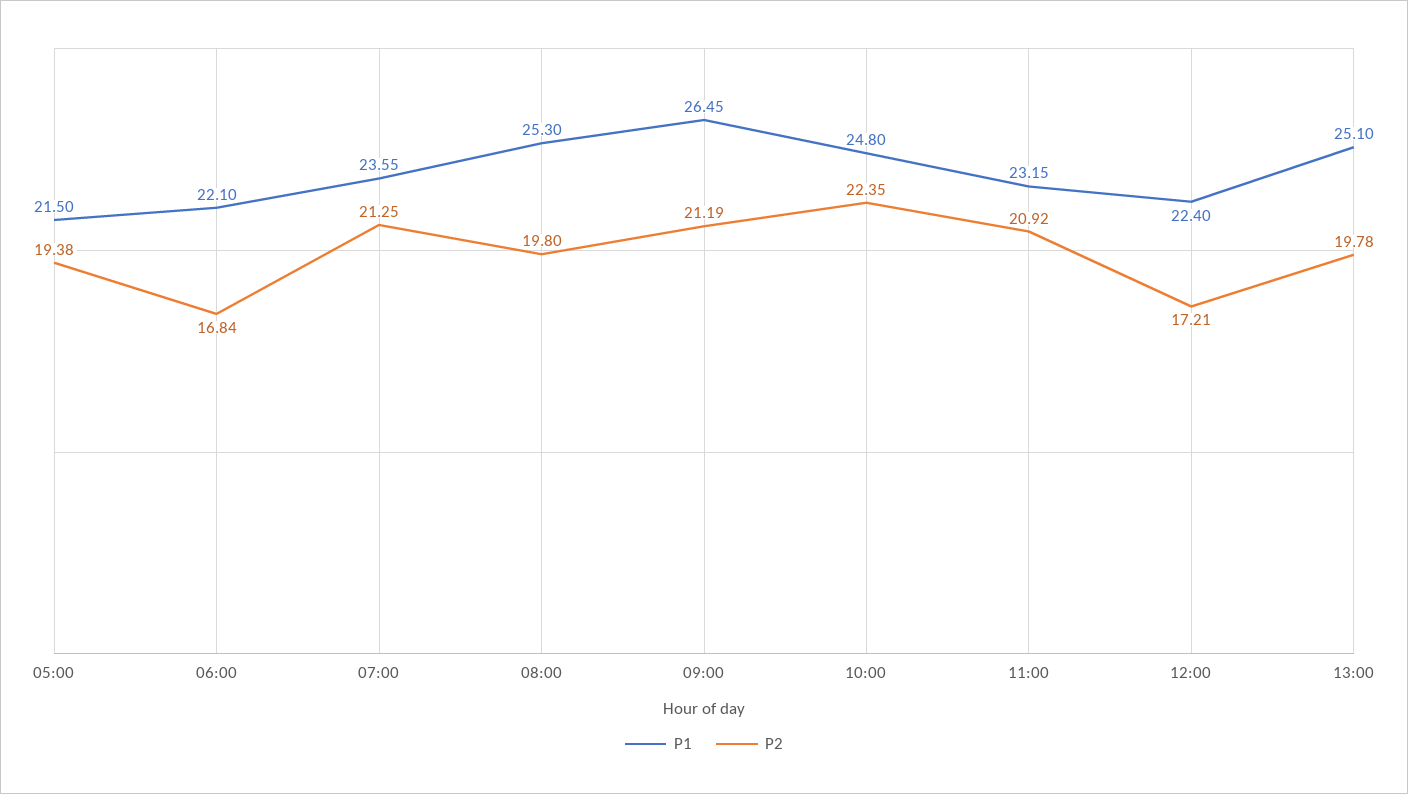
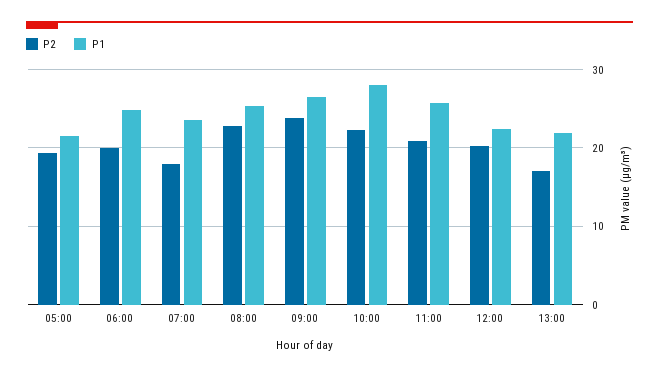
  {
    "P1": {
      "05:00": 21.5,
-     "06:00": 22.1,
+     "06:00": 25,
      "07:00": 23.55,
      "08:00": 25.3,
      "09:00": 26.45,
-     "10:00": 24.8,
+     "10:00": 28,
-     "11:00": 23.15,
+     "11:00": 26,
      "12:00": 22.4,
-     "13:00": 25.1
+     "13:00": 22
    },
    "P2": {
      "05:00": 19.38,
-     "06:00": 16.84,
+     "06:00": 20,
-     "07:00": 21.25,
+     "07:00": 18,
-     "08:00": 19.8,
+     "08:00": 23,
-     "09:00": 21.19,
+     "09:00": 24,
      "10:00": 22.35,
      "11:00": 20.92,
-     "12:00": 17.21,
+     "12:00": 20,
-     "13:00": 19.78
+     "13:00": 17
    }
  }

